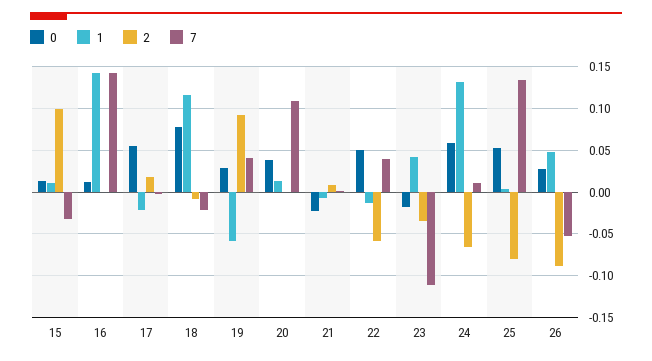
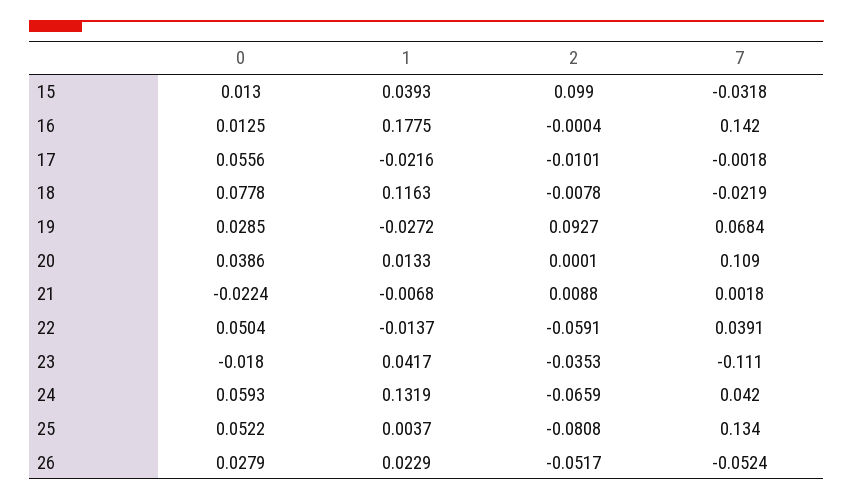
  {
    "0": {
      "15": 0.013,
      "16": 0.0125,
      "17": 0.0556,
      "18": 0.0778,
      "19": 0.0285,
      "20": 0.0386,
      "21": -0.0224,
      "22": 0.0504,
      "23": -0.018,
      "24": 0.0593,
      "25": 0.0522,
      "26": 0.0279
    },
    "1": {
-     "15": 0.01,
+     "15": 0.0393,
-     "16": 0.14,
+     "16": 0.1775,
      "17": -0.0216,
      "18": 0.1163,
-     "19": -0.06,
+     "19": -0.0272,
      "20": 0.0133,
      "21": -0.0068,
      "22": -0.0137,
      "23": 0.0417,
      "24": 0.1319,
      "25": 0.0037,
-     "26": 0.05
+     "26": 0.0229
    },
    "2": {
      "15": 0.099,
      "16": -0.0004,
-     "17": 0.02,
+     "17": -0.0101,
      "18": -0.0078,
      "19": 0.0927,
      "20": 0.0001,
      "21": 0.0088,
      "22": -0.0591,
      "23": -0.0353,
      "24": -0.0659,
      "25": -0.0808,
-     "26": -0.09
+     "26": -0.0517
    },
    "7": {
      "15": -0.0318,
      "16": 0.142,
      "17": -0.0018,
      "18": -0.0219,
-     "19": 0.04,
+     "19": 0.0684,
      "20": 0.109,
      "21": 0.0018,
      "22": 0.0391,
      "23": -0.111,
-     "24": 0.01,
+     "24": 0.042,
      "25": 0.134,
      "26": -0.0524
    }
  }

